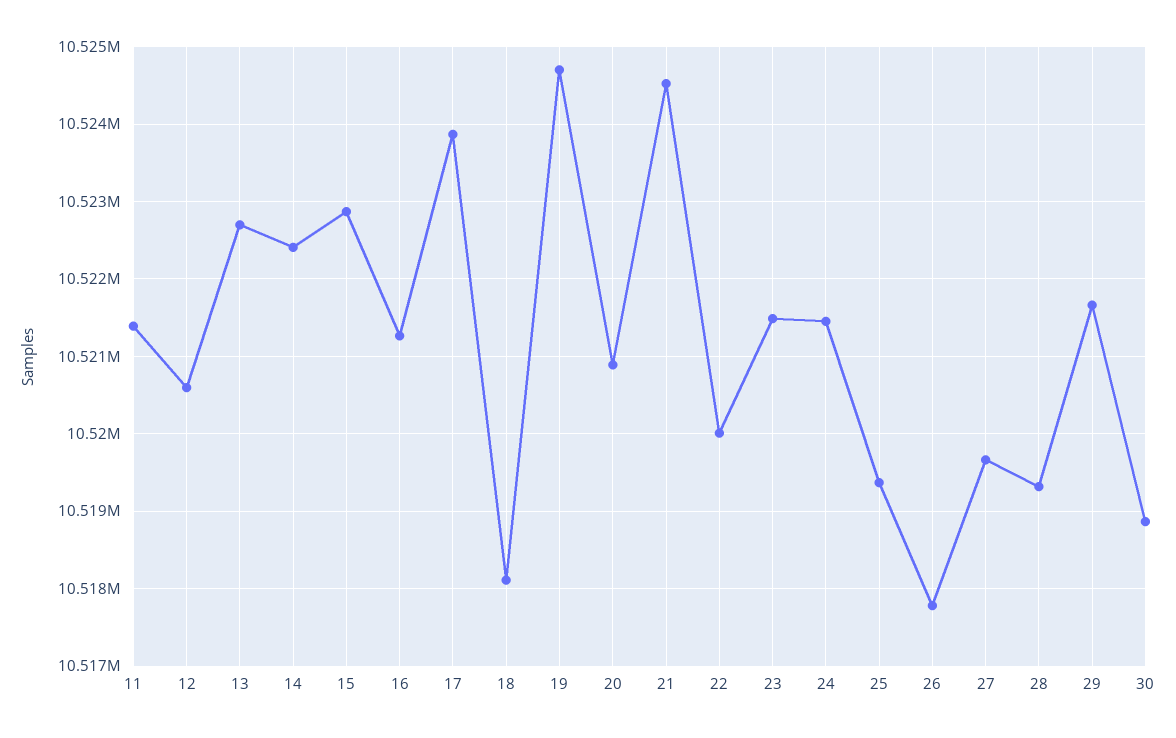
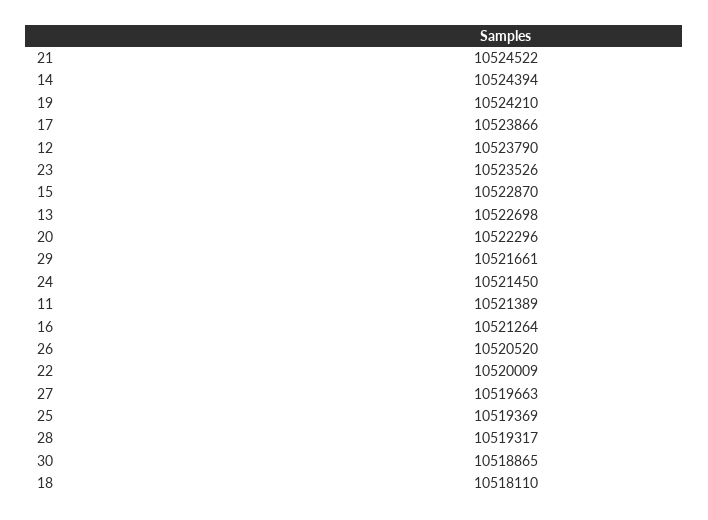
  {
    "11": 10521389,
-   "12": 10520600,
+   "12": 10523790,
    "13": 10522698,
-   "14": 10522400,
+   "14": 10524394,
    "15": 10522870,
    "16": 10521264,
    "17": 10523866,
    "18": 10518110,
-   "19": 10524700,
+   "19": 10524210,
-   "20": 10520900,
+   "20": 10522296,
    "21": 10524522,
    "22": 10520009,
-   "23": 10521500,
+   "23": 10523526,
    "24": 10521450,
    "25": 10519369,
-   "26": 10517800,
+   "26": 10520520,
    "27": 10519663,
    "28": 10519317,
    "29": 10521661,
    "30": 10518865
  }

